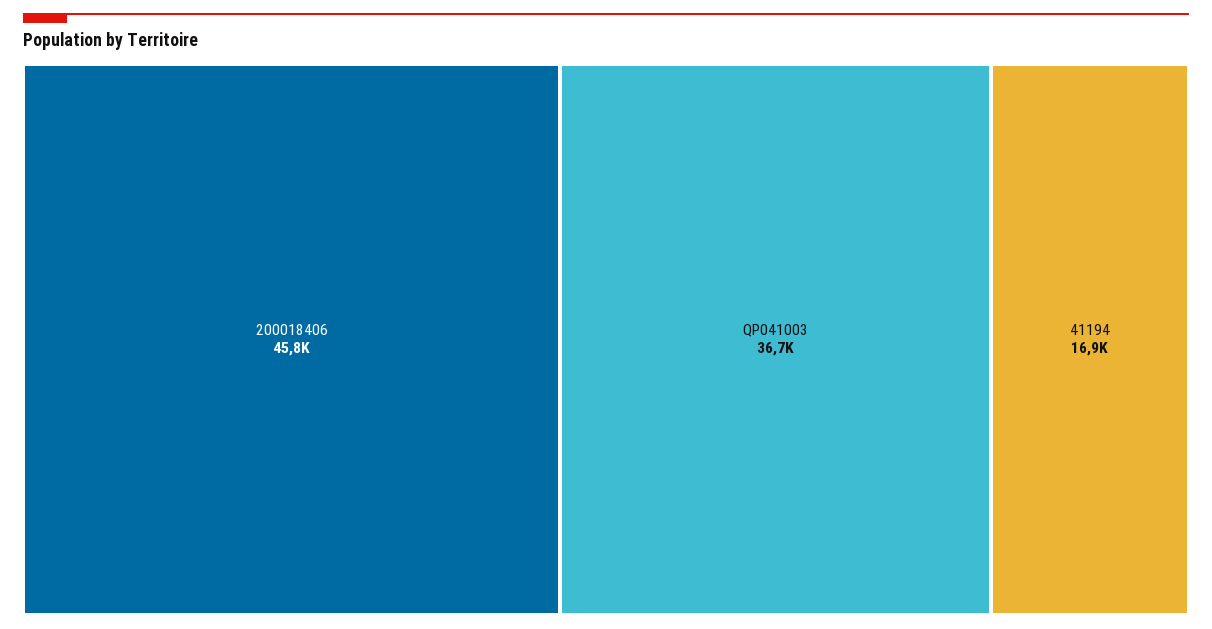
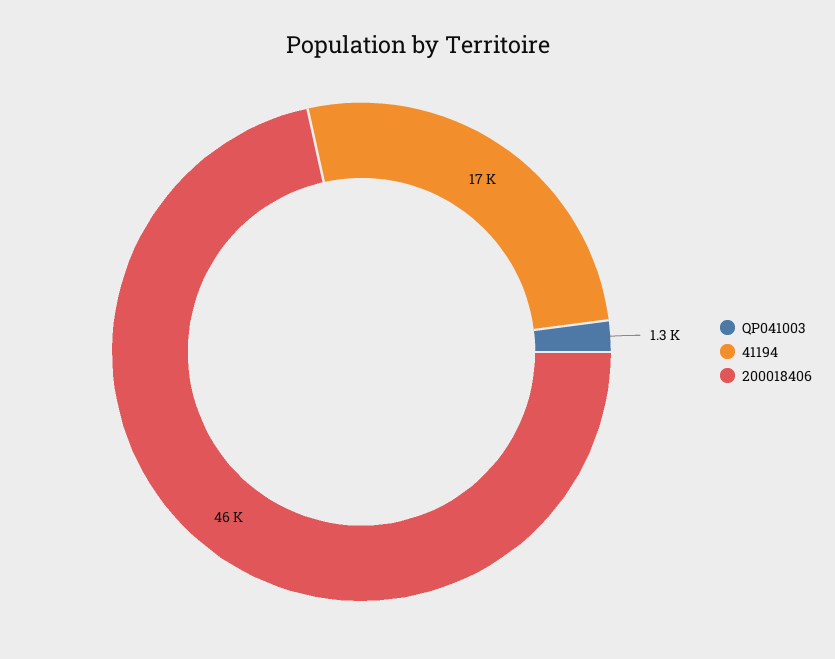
  {
    "200018406": 45800,
-   "QP041003": 36700,
+   "QP041003": 1300,
    "41194": 16900
  }

